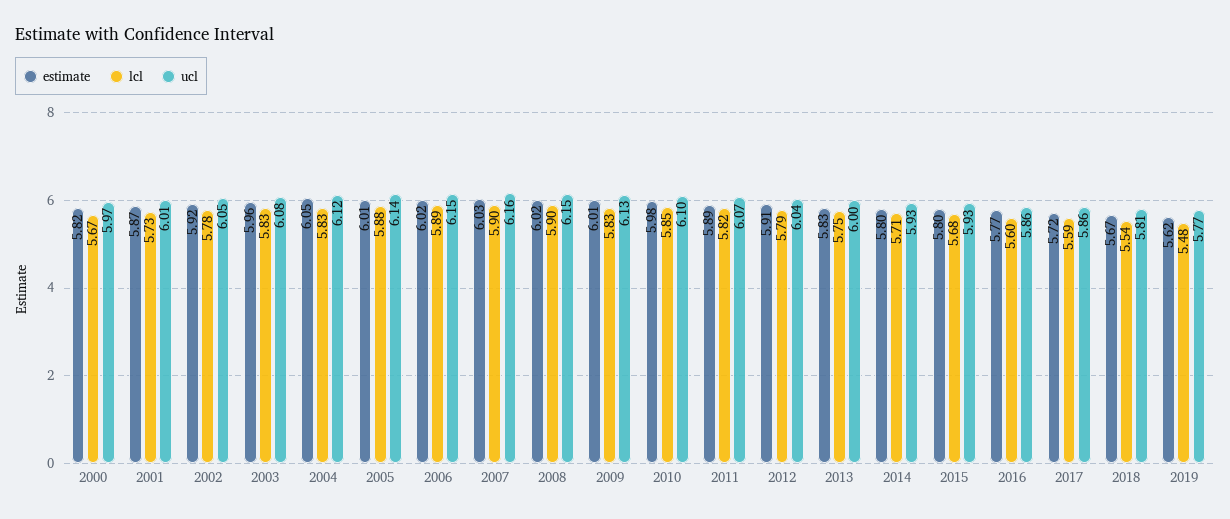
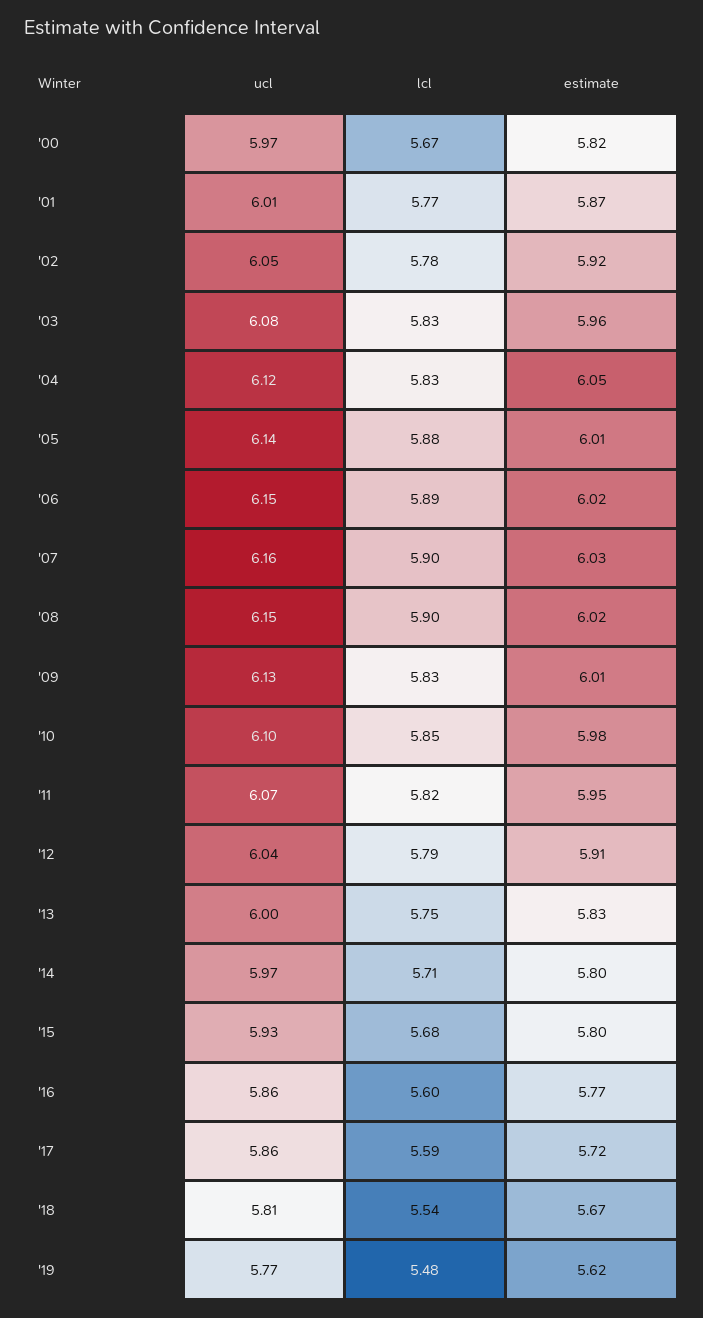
  {
    "estimate": {
      "2000": 5.82,
      "2001": 5.87,
      "2002": 5.92,
      "2003": 5.96,
      "2004": 6.05,
      "2005": 6.01,
      "2006": 6.02,
      "2007": 6.03,
      "2008": 6.02,
      "2009": 6.01,
      "2010": 5.98,
-     "2011": 5.89,
+     "2011": 5.95,
      "2012": 5.91,
      "2013": 5.83,
      "2014": 5.8,
      "2015": 5.8,
      "2016": 5.77,
      "2017": 5.72,
      "2018": 5.67,
      "2019": 5.62
    },
    "lcl": {
      "2000": 5.67,
-     "2001": 5.73,
+     "2001": 5.77,
      "2002": 5.78,
      "2003": 5.83,
      "2004": 5.83,
      "2005": 5.88,
      "2006": 5.89,
      "2007": 5.9,
      "2008": 5.9,
      "2009": 5.83,
      "2010": 5.85,
      "2011": 5.82,
      "2012": 5.79,
      "2013": 5.75,
      "2014": 5.71,
      "2015": 5.68,
      "2016": 5.6,
      "2017": 5.59,
      "2018": 5.54,
      "2019": 5.48
    },
    "ucl": {
      "2000": 5.97,
      "2001": 6.01,
      "2002": 6.05,
      "2003": 6.08,
      "2004": 6.12,
      "2005": 6.14,
      "2006": 6.15,
      "2007": 6.16,
      "2008": 6.15,
      "2009": 6.13,
      "2010": 6.1,
      "2011": 6.07,
      "2012": 6.04,
      "2013": 6,
-     "2014": 5.93,
+     "2014": 5.97,
      "2015": 5.93,
      "2016": 5.86,
      "2017": 5.86,
      "2018": 5.81,
      "2019": 5.77
    }
  }

